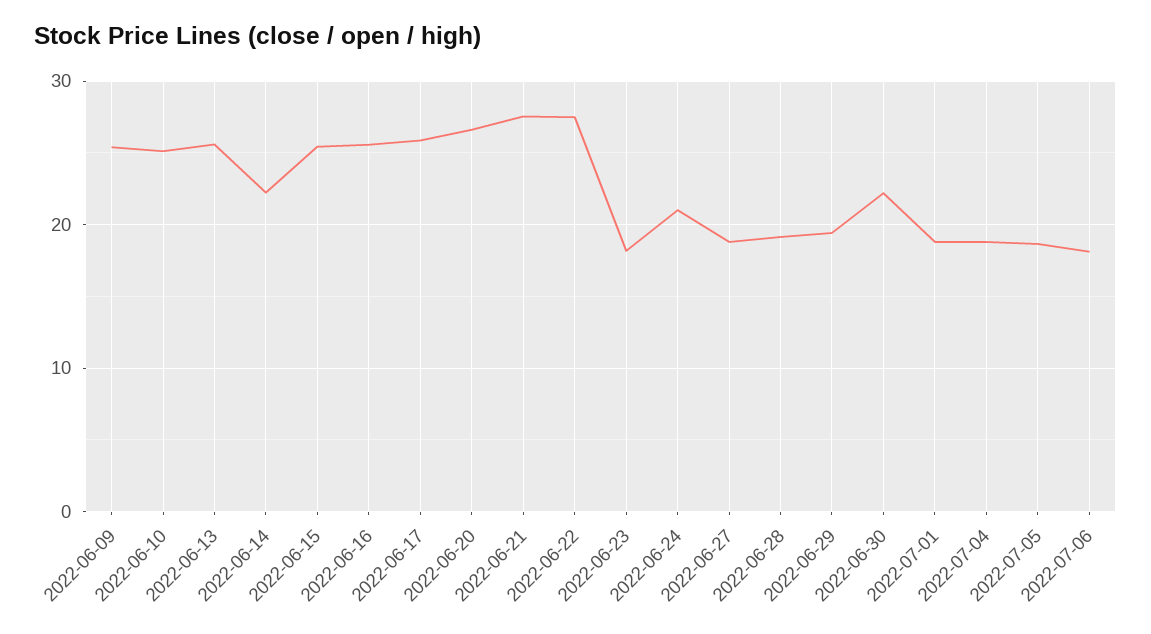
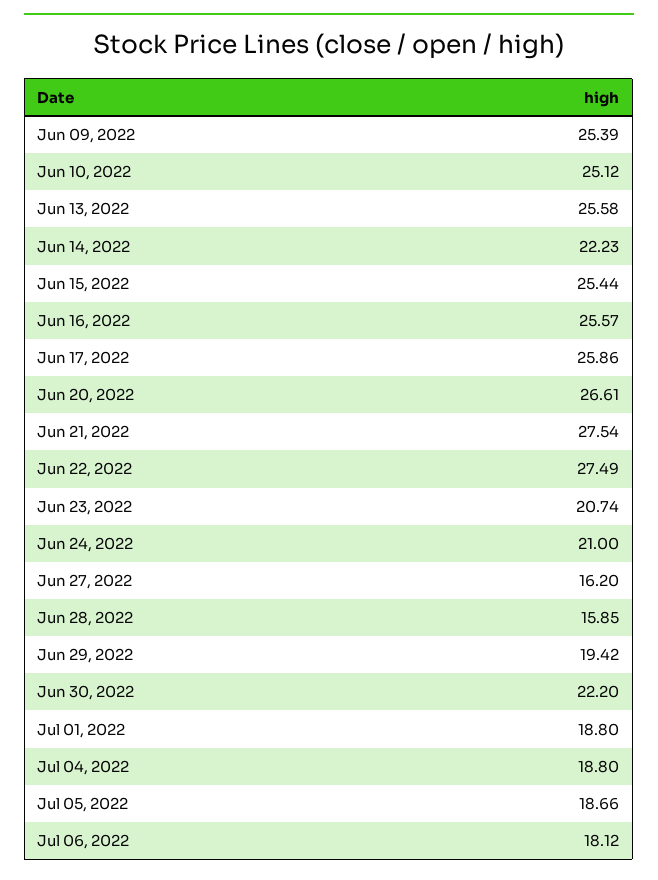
  {
    "2022-06-09": 25.39,
    "2022-06-10": 25.12,
    "2022-06-13": 25.58,
    "2022-06-14": 22.23,
    "2022-06-15": 25.44,
    "2022-06-16": 25.57,
    "2022-06-17": 25.86,
    "2022-06-20": 26.61,
    "2022-06-21": 27.54,
    "2022-06-22": 27.49,
-   "2022-06-23": 18,
+   "2022-06-23": 20.74,
    "2022-06-24": 21,
-   "2022-06-27": 19,
+   "2022-06-27": 16.2,
-   "2022-06-28": 19,
+   "2022-06-28": 15.85,
    "2022-06-29": 19.42,
    "2022-06-30": 22.2,
    "2022-07-01": 18.8,
    "2022-07-04": 18.8,
    "2022-07-05": 18.66,
    "2022-07-06": 18.12
  }

